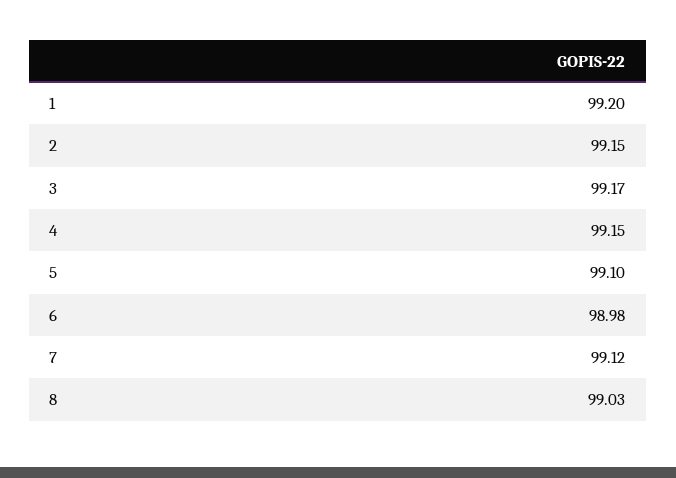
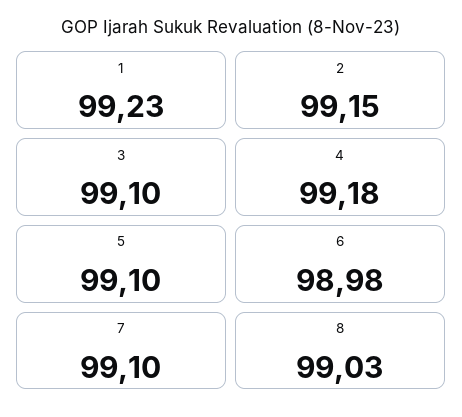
  {
-   "1": 99.2,
+   "1": 99.23,
    "2": 99.15,
-   "3": 99.17,
+   "3": 99.1,
-   "4": 99.15,
+   "4": 99.18,
    "5": 99.1,
    "6": 98.98,
-   "7": 99.12,
+   "7": 99.1,
    "8": 99.03
  }

